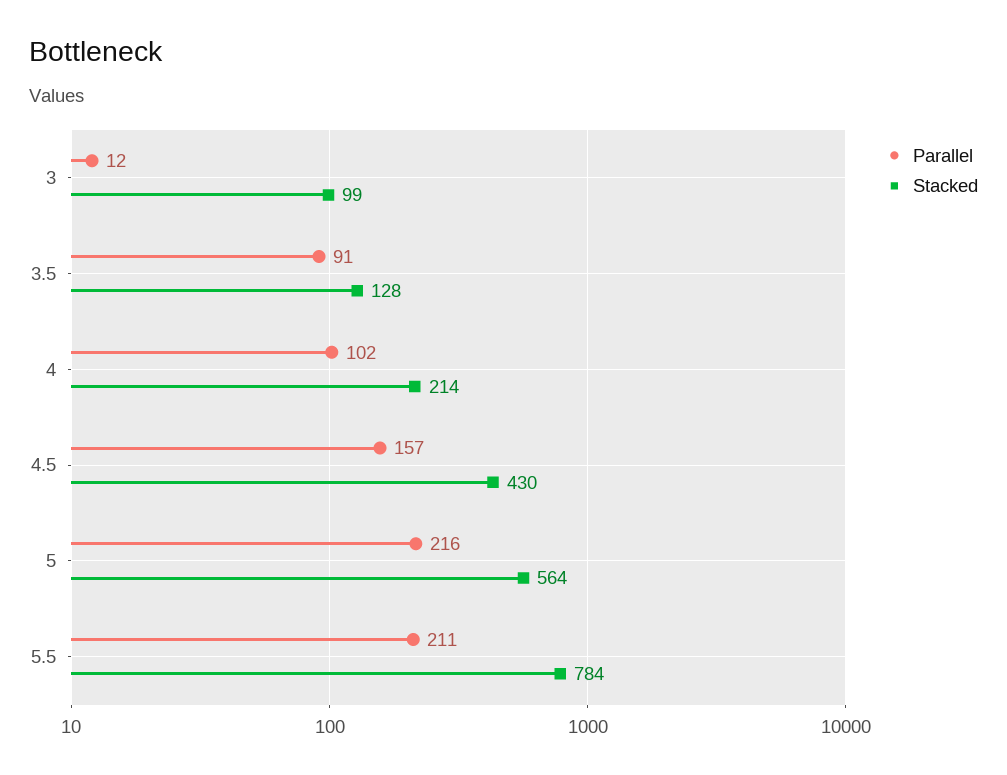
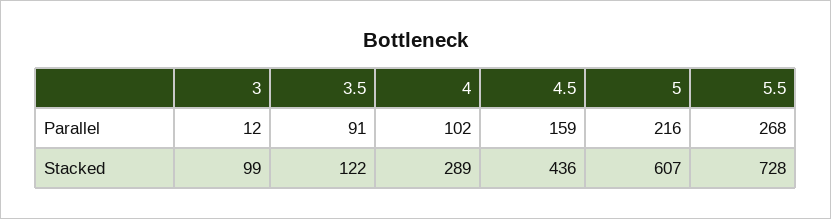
  {
    "Parallel": {
      "3": 12,
      "3.5": 91,
      "4": 102,
-     "4.5": 157,
+     "4.5": 159,
      "5": 216,
-     "5.5": 211
+     "5.5": 268
    },
    "Stacked": {
      "3": 99,
-     "3.5": 128,
+     "3.5": 122,
-     "4": 214,
+     "4": 289,
-     "4.5": 430,
+     "4.5": 436,
-     "5": 564,
+     "5": 607,
-     "5.5": 784
+     "5.5": 728
    }
  }

